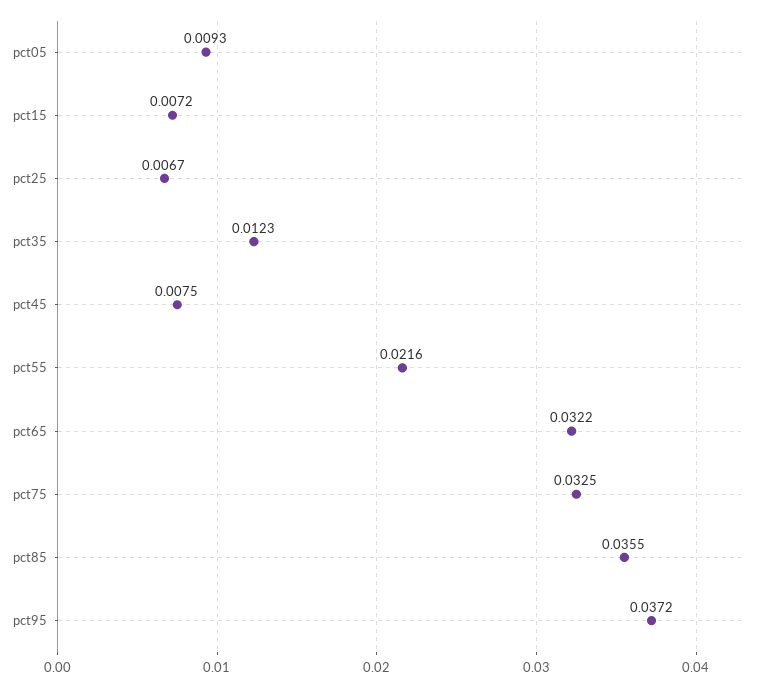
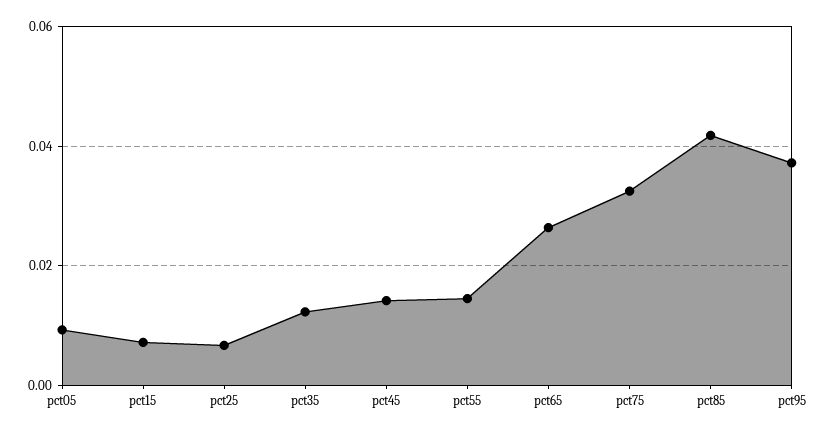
  {
    "pct05": 0.0093,
    "pct15": 0.0072,
    "pct25": 0.0067,
    "pct35": 0.0123,
-   "pct45": 0.0075,
+   "pct45": 0.014,
-   "pct55": 0.0216,
+   "pct55": 0.014,
-   "pct65": 0.0322,
+   "pct65": 0.026,
    "pct75": 0.0325,
-   "pct85": 0.0355,
+   "pct85": 0.042,
    "pct95": 0.0372
  }

